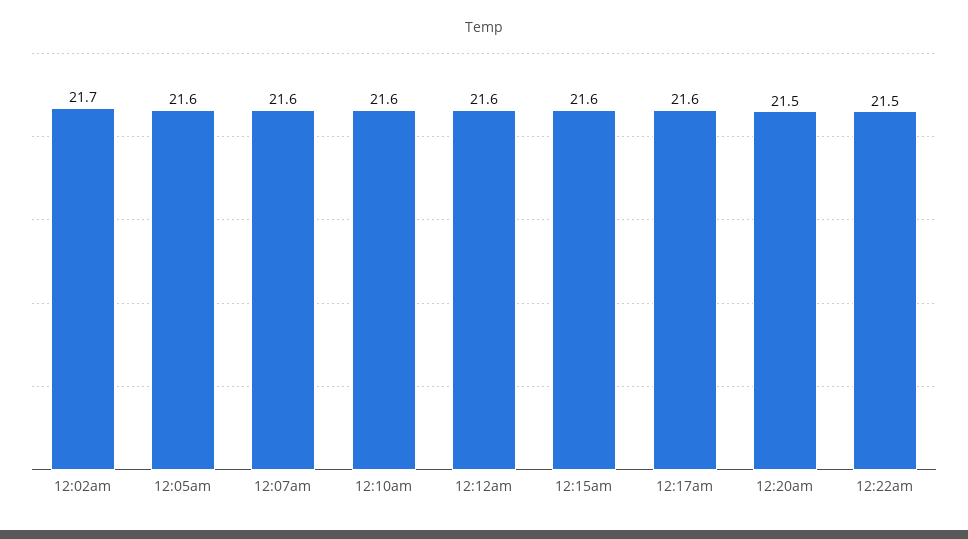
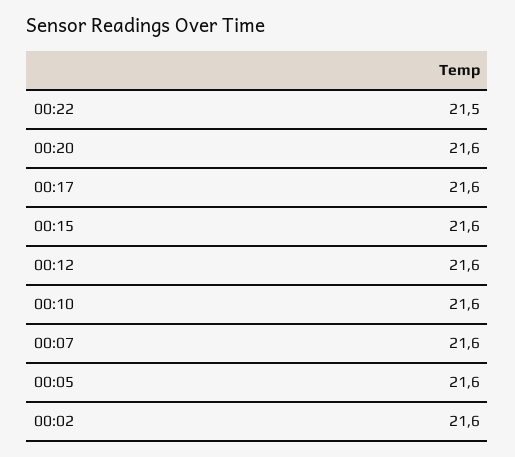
  {
-   "12:02am": 21.7,
+   "12:02am": 21.6,
    "12:05am": 21.6,
    "12:07am": 21.6,
    "12:10am": 21.6,
    "12:12am": 21.6,
    "12:15am": 21.6,
    "12:17am": 21.6,
-   "12:20am": 21.5,
+   "12:20am": 21.6,
    "12:22am": 21.5
  }

